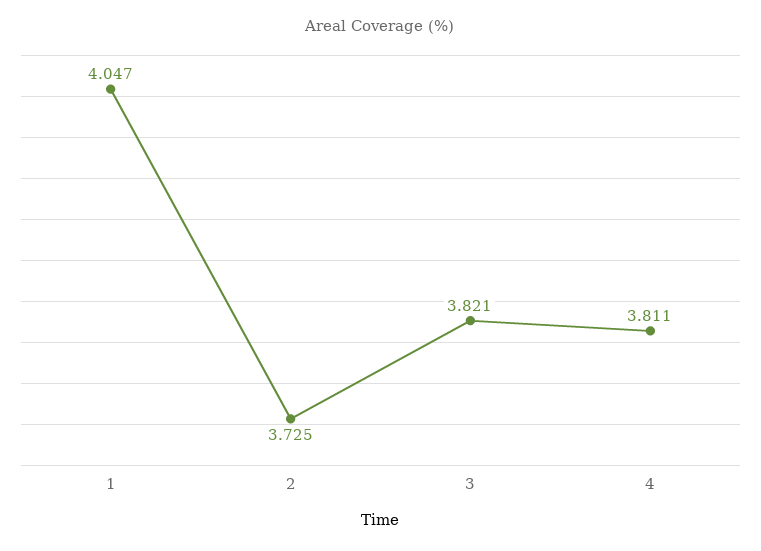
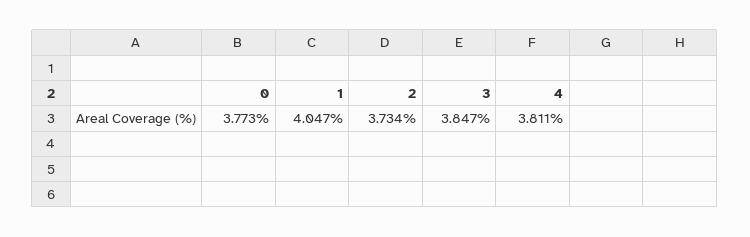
  {
    "1": 4.047,
-   "2": 3.725,
+   "2": 3.734,
-   "3": 3.821,
+   "3": 3.847,
-   "4": 3.811
+   "4": 3.811,
+   "0": 3.773
  }

